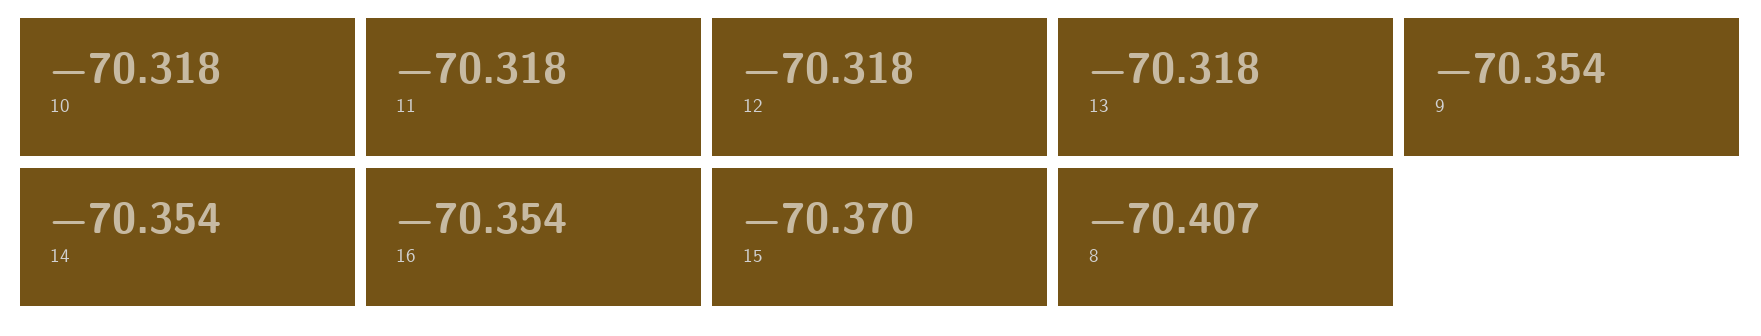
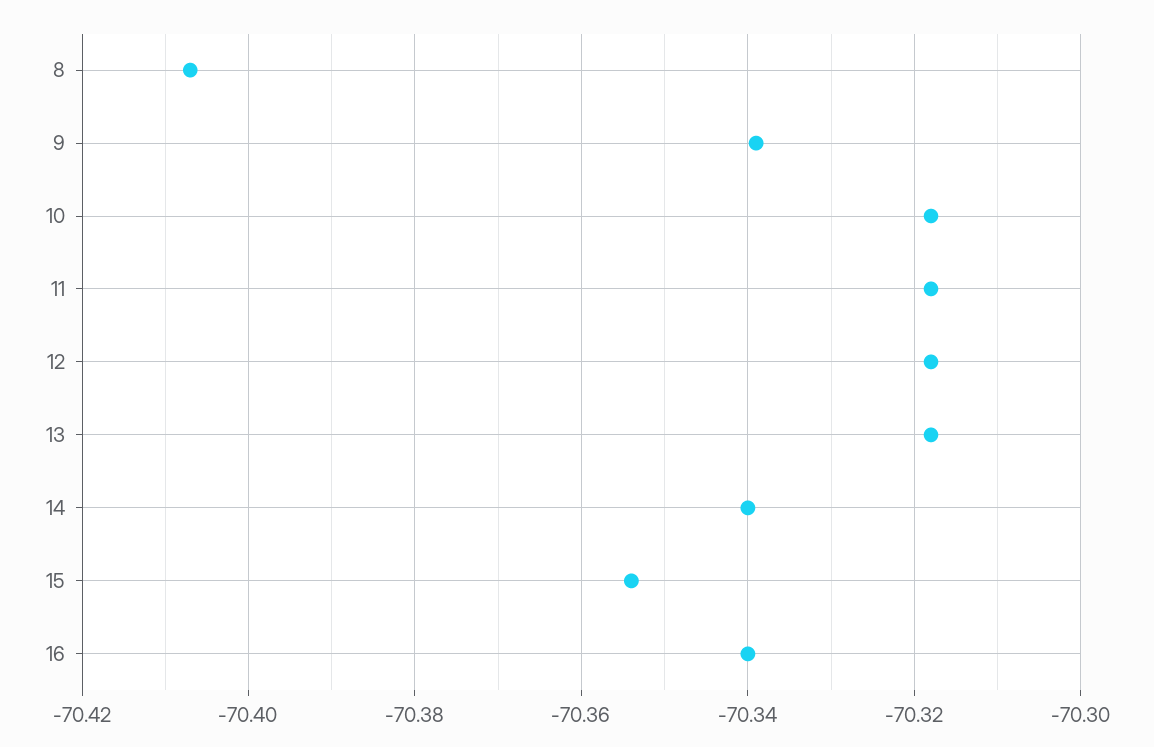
  {
    "10": -70.318,
    "11": -70.318,
    "12": -70.318,
    "13": -70.318,
-   "9": -70.354,
+   "9": -70.34,
-   "14": -70.354,
+   "14": -70.34,
-   "16": -70.354,
+   "16": -70.34,
-   "15": -70.37,
+   "15": -70.355,
    "8": -70.407
  }

